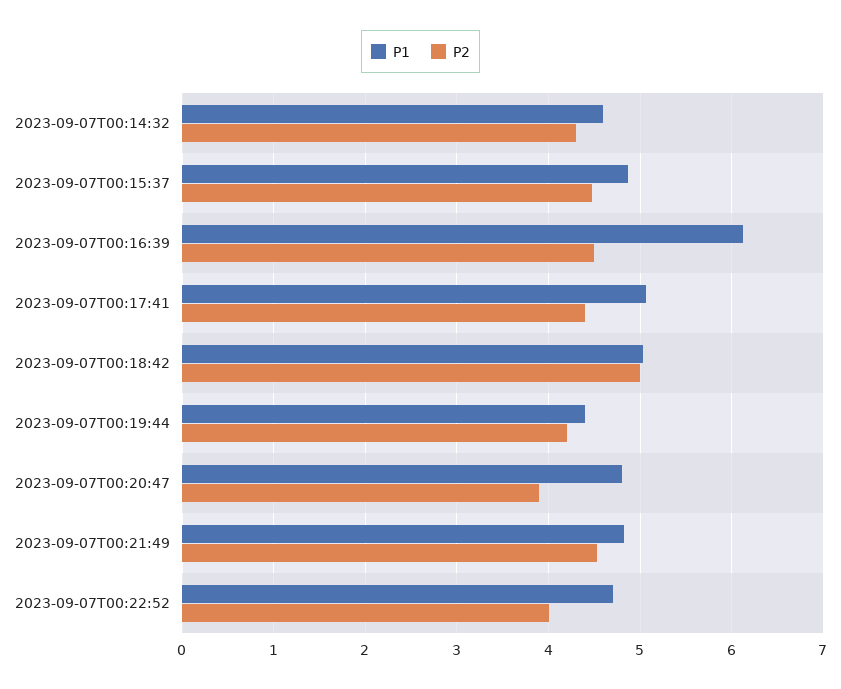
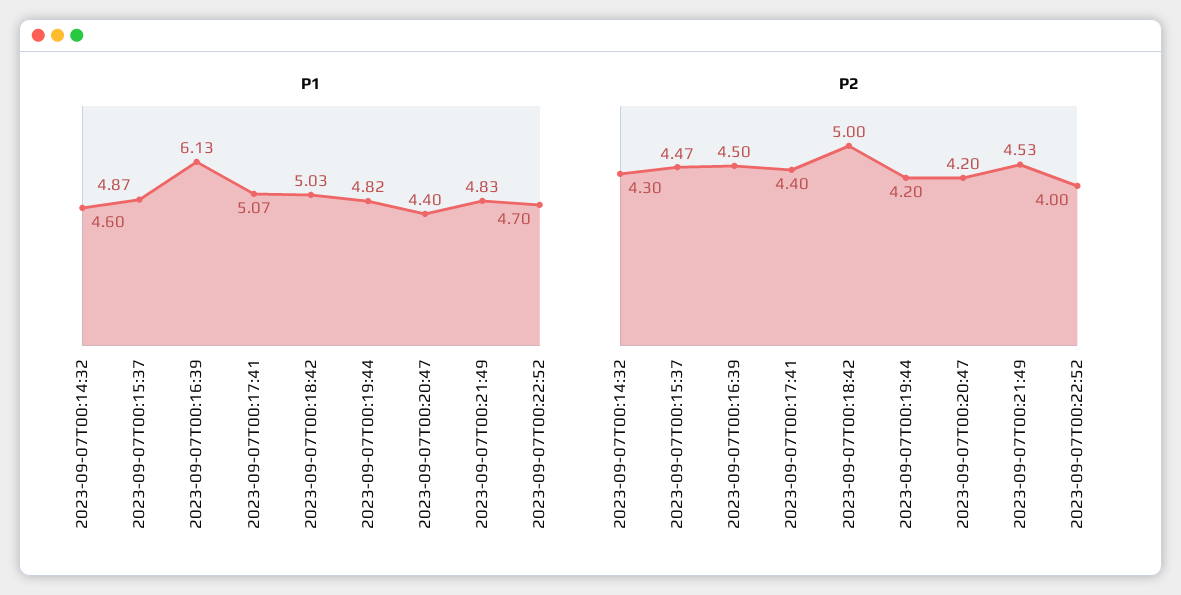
  {
    "P1": {
      "2023-09-07T00:14:32": 4.6,
      "2023-09-07T00:15:37": 4.87,
      "2023-09-07T00:16:39": 6.13,
      "2023-09-07T00:17:41": 5.07,
      "2023-09-07T00:18:42": 5.03,
-     "2023-09-07T00:19:44": 4.4,
+     "2023-09-07T00:19:44": 4.82,
-     "2023-09-07T00:20:47": 4.8,
+     "2023-09-07T00:20:47": 4.4,
      "2023-09-07T00:21:49": 4.83,
      "2023-09-07T00:22:52": 4.7
    },
    "P2": {
      "2023-09-07T00:14:32": 4.3,
      "2023-09-07T00:15:37": 4.47,
      "2023-09-07T00:16:39": 4.5,
      "2023-09-07T00:17:41": 4.4,
      "2023-09-07T00:18:42": 5,
      "2023-09-07T00:19:44": 4.2,
-     "2023-09-07T00:20:47": 3.9,
+     "2023-09-07T00:20:47": 4.2,
      "2023-09-07T00:21:49": 4.53,
      "2023-09-07T00:22:52": 4
    }
  }

